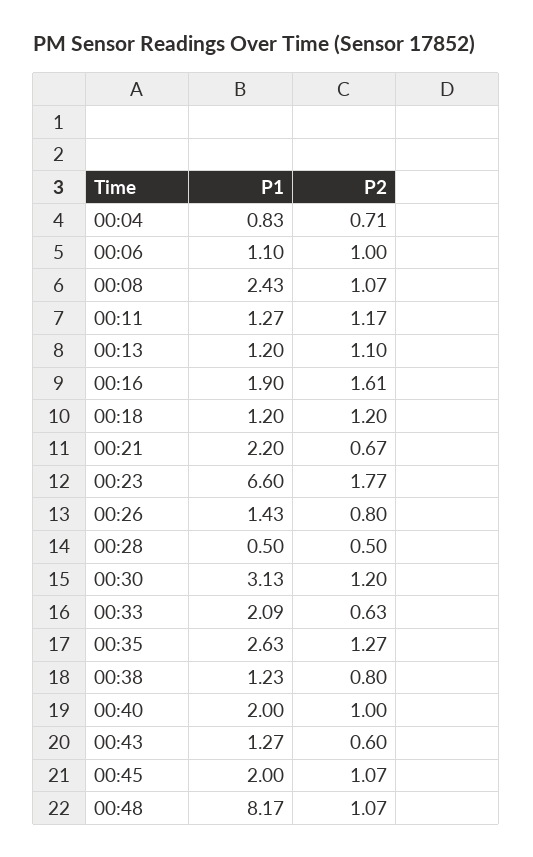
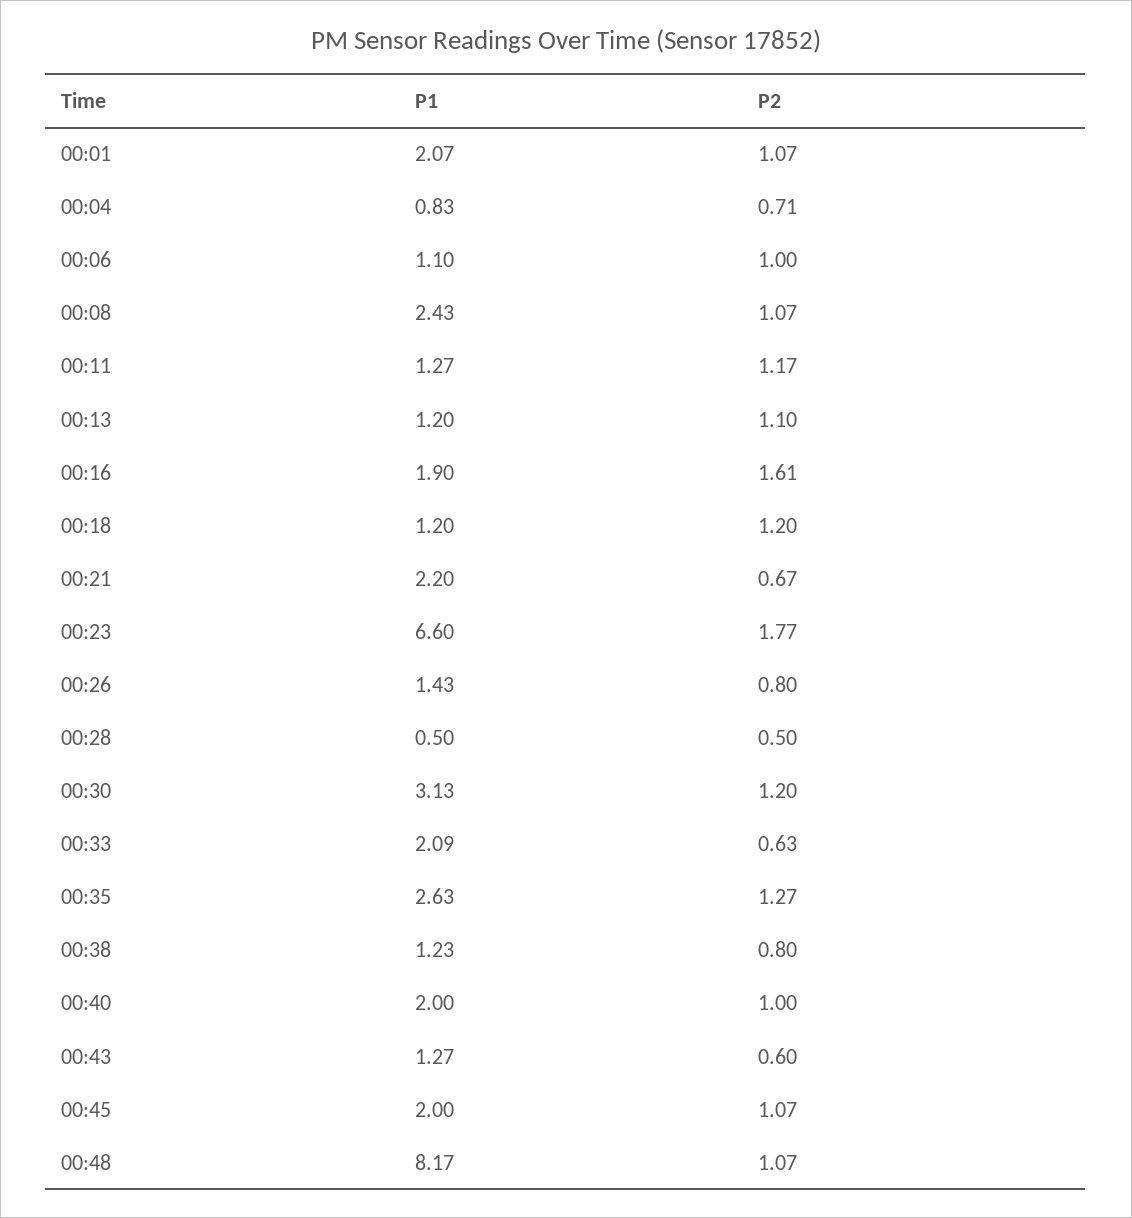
  {
    "P1": {
      "00:04": 0.83,
      "00:06": 1.1,
      "00:08": 2.43,
      "00:11": 1.27,
      "00:13": 1.2,
      "00:16": 1.9,
      "00:18": 1.2,
      "00:21": 2.2,
      "00:23": 6.6,
      "00:26": 1.43,
      "00:28": 0.5,
      "00:30": 3.13,
      "00:33": 2.09,
      "00:35": 2.63,
      "00:38": 1.23,
      "00:40": 2,
      "00:43": 1.27,
      "00:45": 2,
-     "00:48": 8.17
+     "00:48": 8.17,
+     "00:01": 2.07
    },
    "P2": {
      "00:04": 0.71,
      "00:06": 1,
      "00:08": 1.07,
      "00:11": 1.17,
      "00:13": 1.1,
      "00:16": 1.61,
      "00:18": 1.2,
      "00:21": 0.67,
      "00:23": 1.77,
      "00:26": 0.8,
      "00:28": 0.5,
      "00:30": 1.2,
      "00:33": 0.63,
      "00:35": 1.27,
      "00:38": 0.8,
      "00:40": 1,
      "00:43": 0.6,
      "00:45": 1.07,
-     "00:48": 1.07
+     "00:48": 1.07,
+     "00:01": 1.07
    }
  }

